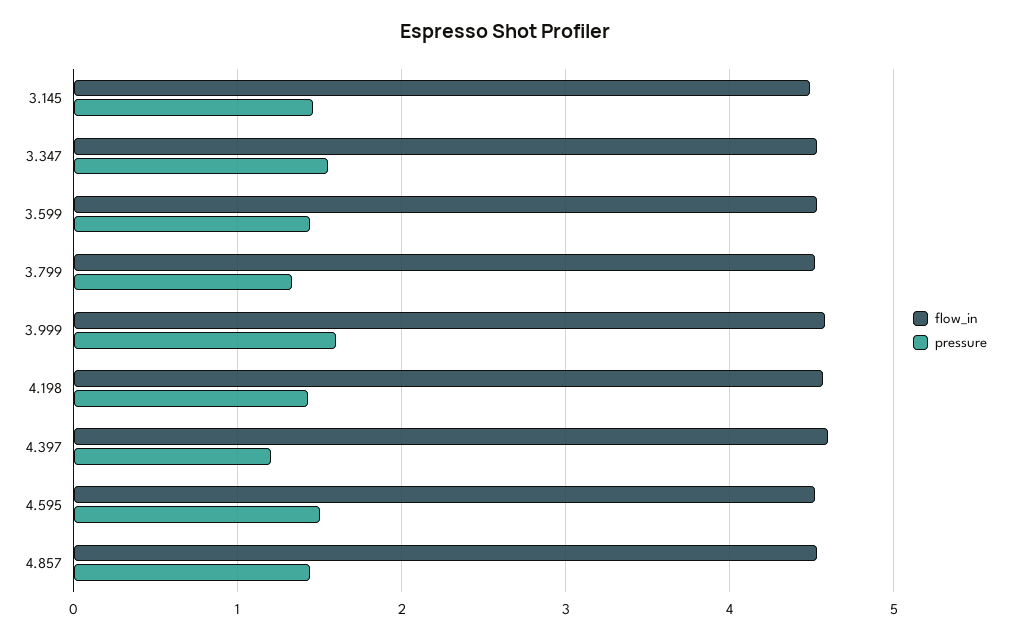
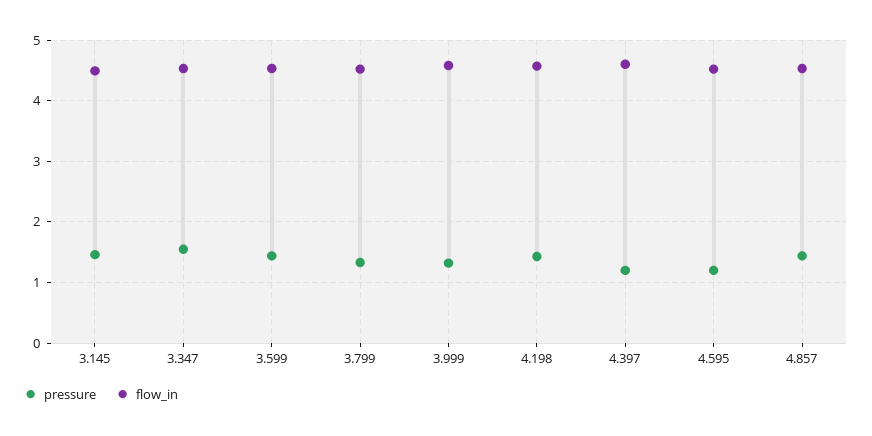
  {
    "flow_in": {
      "3.145": 4.5,
      "3.347": 4.5,
      "3.599": 4.5,
      "3.799": 4.5,
      "3.999": 4.6,
      "4.198": 4.6,
      "4.397": 4.6,
      "4.595": 4.5,
      "4.857": 4.5
    },
    "pressure": {
      "3.145": 1.5,
      "3.347": 1.6,
      "3.599": 1.4,
      "3.799": 1.3,
-     "3.999": 1.6,
+     "3.999": 1.3,
      "4.198": 1.4,
      "4.397": 1.2,
-     "4.595": 1.5,
+     "4.595": 1.2,
      "4.857": 1.4
    }
  }

